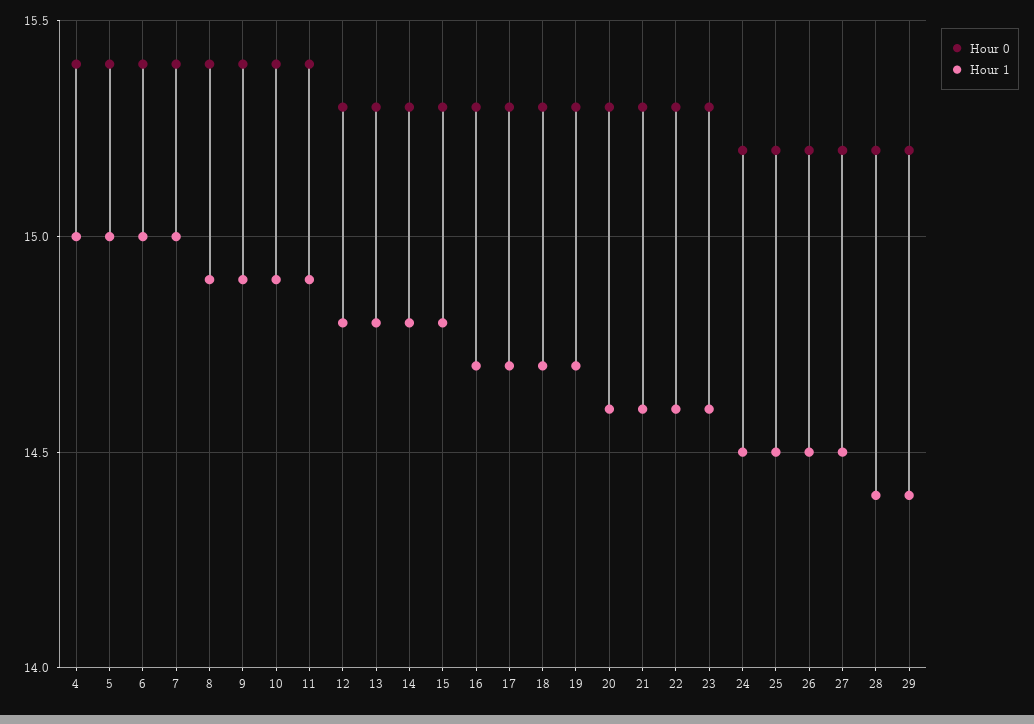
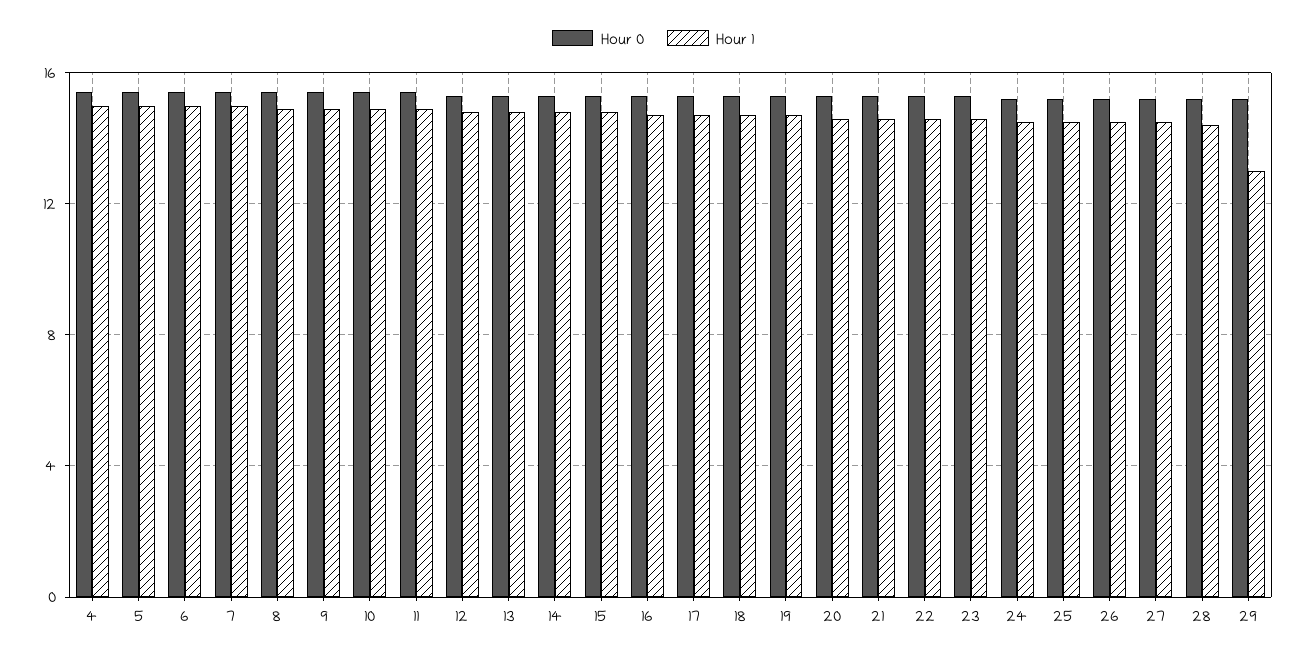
  {
    "Hour 0": {
      "4": 15.4,
      "5": 15.4,
      "6": 15.4,
      "7": 15.4,
      "8": 15.4,
      "9": 15.4,
      "10": 15.4,
      "11": 15.4,
      "12": 15.3,
      "13": 15.3,
      "14": 15.3,
      "15": 15.3,
      "16": 15.3,
      "17": 15.3,
      "18": 15.3,
      "19": 15.3,
      "20": 15.3,
      "21": 15.3,
      "22": 15.3,
      "23": 15.3,
      "24": 15.2,
      "25": 15.2,
      "26": 15.2,
      "27": 15.2,
      "28": 15.2,
      "29": 15.2
    },
    "Hour 1": {
      "4": 15,
      "5": 15,
      "6": 15,
      "7": 15,
      "8": 14.9,
      "9": 14.9,
      "10": 14.9,
      "11": 14.9,
      "12": 14.8,
      "13": 14.8,
      "14": 14.8,
      "15": 14.8,
      "16": 14.7,
      "17": 14.7,
      "18": 14.7,
      "19": 14.7,
      "20": 14.6,
      "21": 14.6,
      "22": 14.6,
      "23": 14.6,
      "24": 14.5,
      "25": 14.5,
      "26": 14.5,
      "27": 14.5,
      "28": 14.4,
-     "29": 14.4
+     "29": 13
    }
  }

